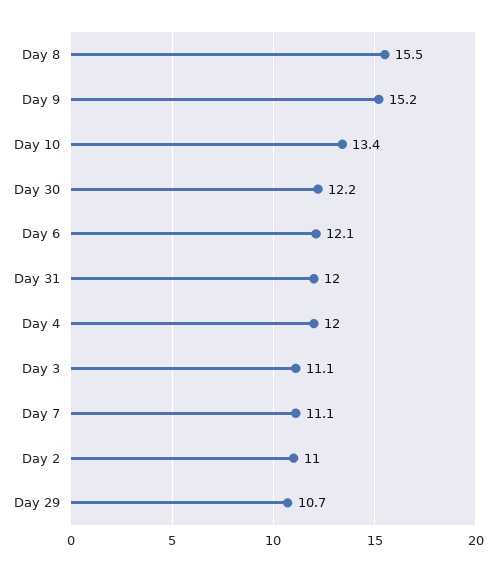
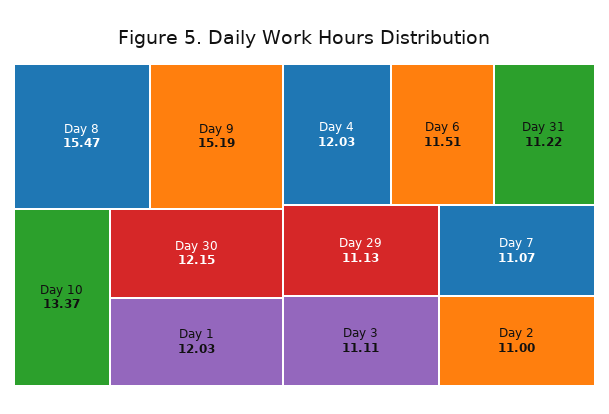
  {
    "Day 8": 15.47,
    "Day 9": 15.19,
    "Day 10": 13.37,
    "Day 30": 12.15,
-   "Day 6": 12.1,
+   "Day 6": 11.51,
-   "Day 31": 12,
+   "Day 31": 11.22,
    "Day 4": 12.03,
    "Day 3": 11.11,
    "Day 7": 11.07,
    "Day 2": 11,
-   "Day 29": 10.7
+   "Day 29": 11.13,
+   "Day 1": 12.03
  }

